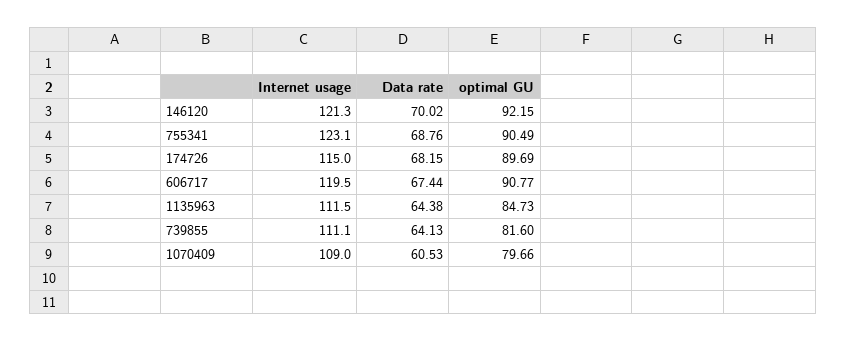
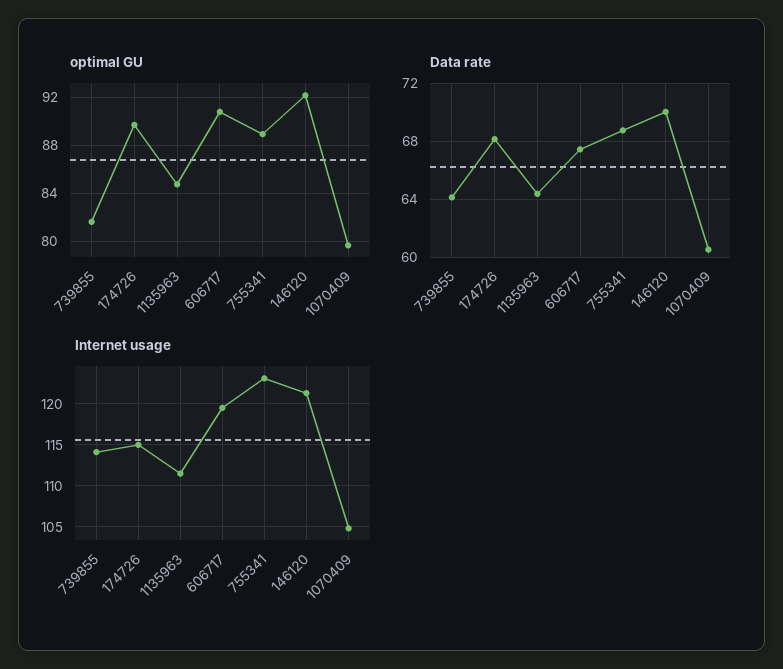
  {
    "Internet usage": {
      "146120": 121.3,
      "755341": 123.1,
      "174726": 115,
      "606717": 119.5,
      "1135963": 111.5,
-     "739855": 111.1,
+     "739855": 114,
-     "1070409": 109
+     "1070409": 105
    },
    "Data rate": {
      "146120": 70.02,
      "755341": 68.76,
      "174726": 68.15,
      "606717": 67.44,
      "1135963": 64.38,
      "739855": 64.13,
      "1070409": 60.53
    },
    "optimal GU": {
      "146120": 92.15,
-     "755341": 90.49,
+     "755341": 89,
      "174726": 89.69,
      "606717": 90.77,
      "1135963": 84.73,
      "739855": 81.6,
      "1070409": 79.66
    }
  }

